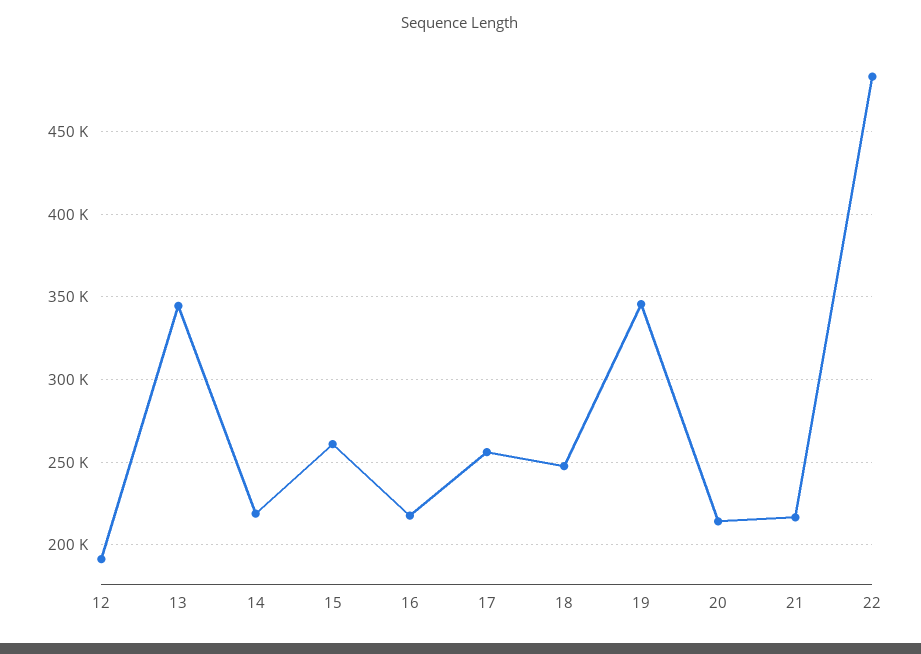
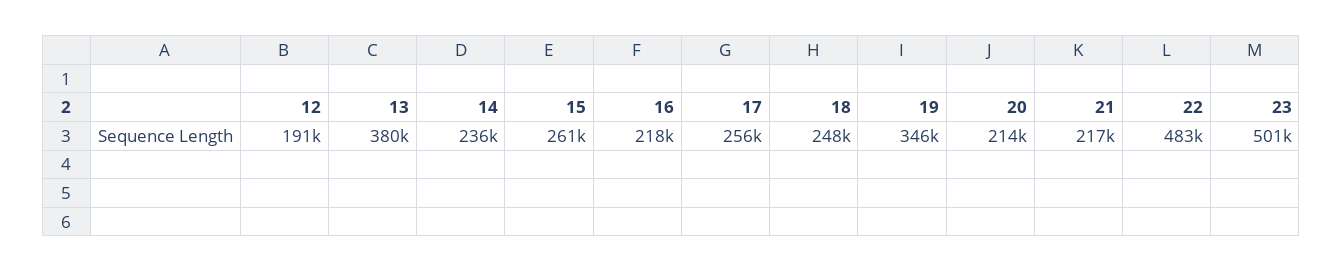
  {
    "12": 191000,
-   "13": 345000,
+   "13": 380000,
-   "14": 220000,
+   "14": 236000,
    "15": 261000,
    "16": 218000,
    "17": 256000,
    "18": 248000,
    "19": 346000,
    "20": 214000,
    "21": 217000,
-   "22": 483000
+   "22": 483000,
+   "23": 501000
  }

